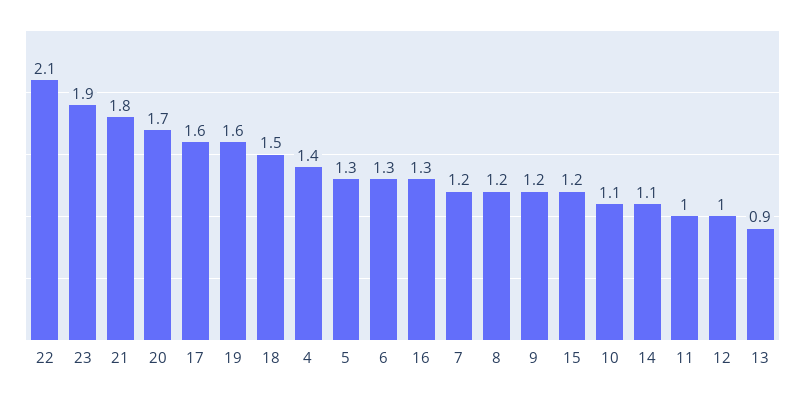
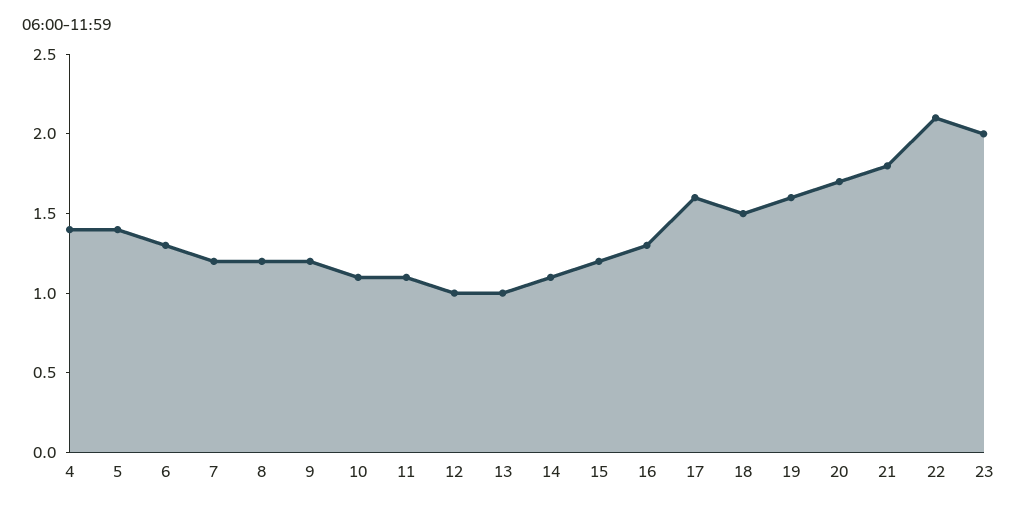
  {
    "22": 2.1,
-   "23": 1.9,
+   "23": 2,
    "21": 1.8,
    "20": 1.7,
    "17": 1.6,
    "19": 1.6,
    "18": 1.5,
    "4": 1.4,
-   "5": 1.3,
+   "5": 1.4,
    "6": 1.3,
    "16": 1.3,
    "7": 1.2,
    "8": 1.2,
    "9": 1.2,
    "15": 1.2,
    "10": 1.1,
    "14": 1.1,
-   "11": 1,
+   "11": 1.1,
    "12": 1,
-   "13": 0.9
+   "13": 1
  }

